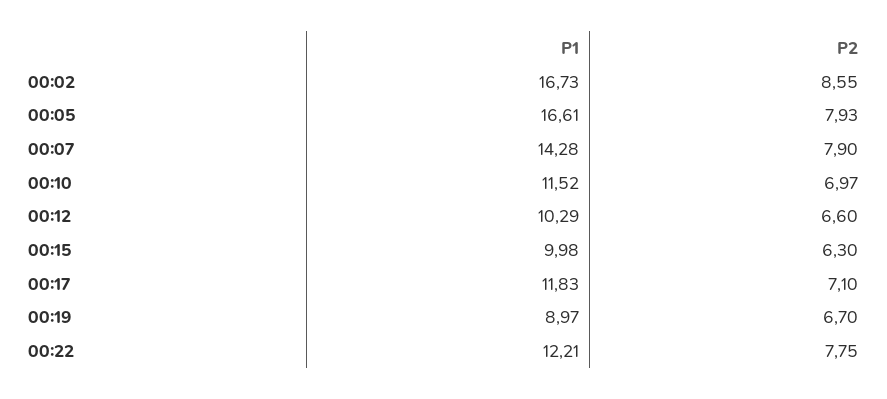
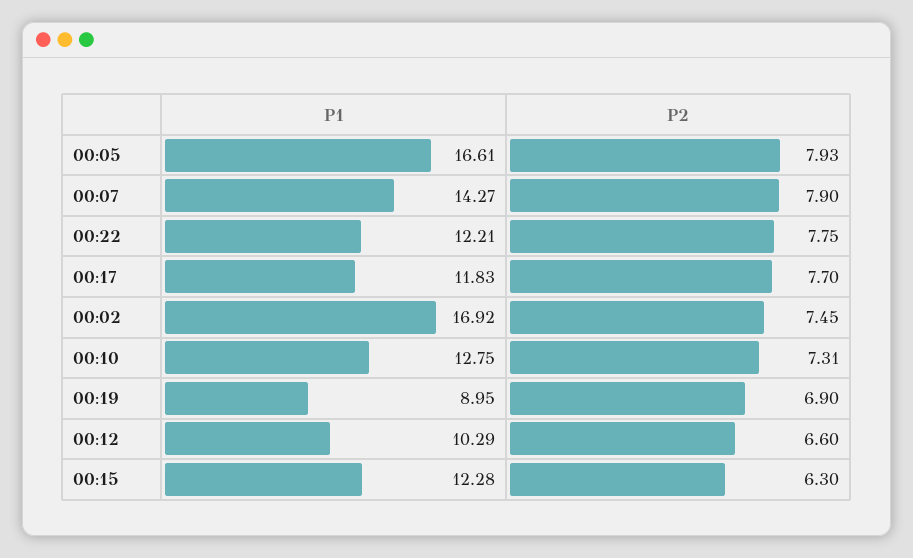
  {
    "P1": {
-     "00:02": 16.73,
+     "00:02": 16.92,
      "00:05": 16.61,
-     "00:07": 14.28,
+     "00:07": 14.27,
-     "00:10": 11.52,
+     "00:10": 12.75,
      "00:12": 10.29,
-     "00:15": 9.98,
+     "00:15": 12.28,
      "00:17": 11.83,
-     "00:19": 8.97,
+     "00:19": 8.95,
      "00:22": 12.21
    },
    "P2": {
-     "00:02": 8.55,
+     "00:02": 7.45,
      "00:05": 7.93,
      "00:07": 7.9,
-     "00:10": 6.97,
+     "00:10": 7.31,
      "00:12": 6.6,
      "00:15": 6.3,
-     "00:17": 7.1,
+     "00:17": 7.7,
-     "00:19": 6.7,
+     "00:19": 6.9,
      "00:22": 7.75
    }
  }

